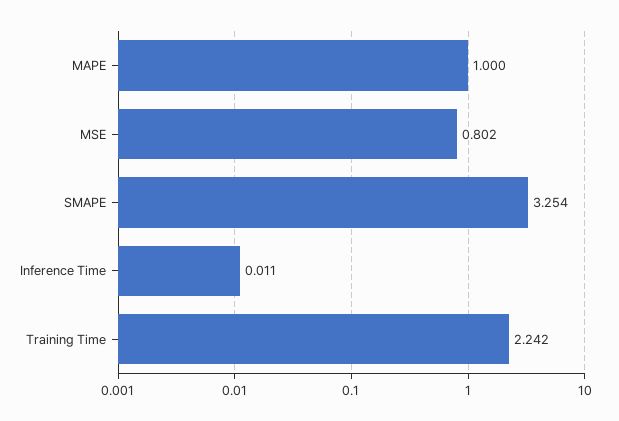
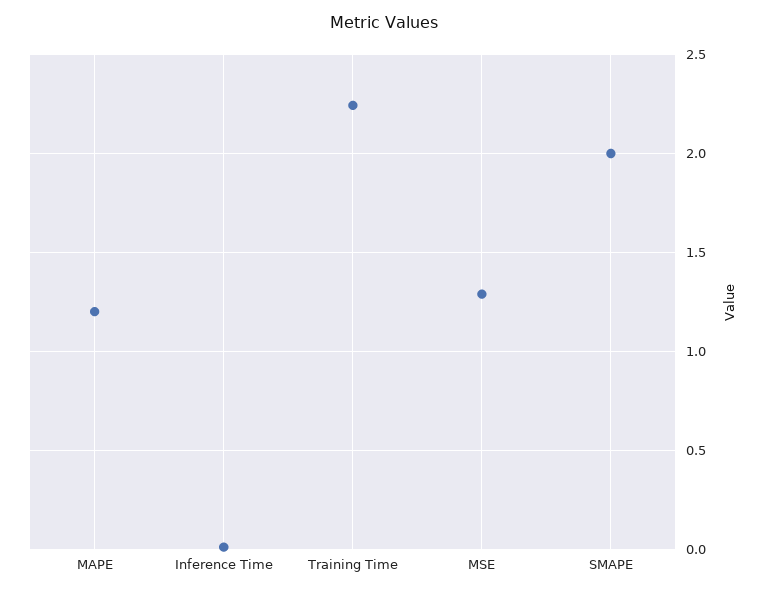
  {
-   "MAPE": 1,
+   "MAPE": 1.2,
-   "MSE": 0.802,
+   "MSE": 1.3,
-   "SMAPE": 3.254,
+   "SMAPE": 2,
    "Inference Time": 0.011,
    "Training Time": 2.242
  }

